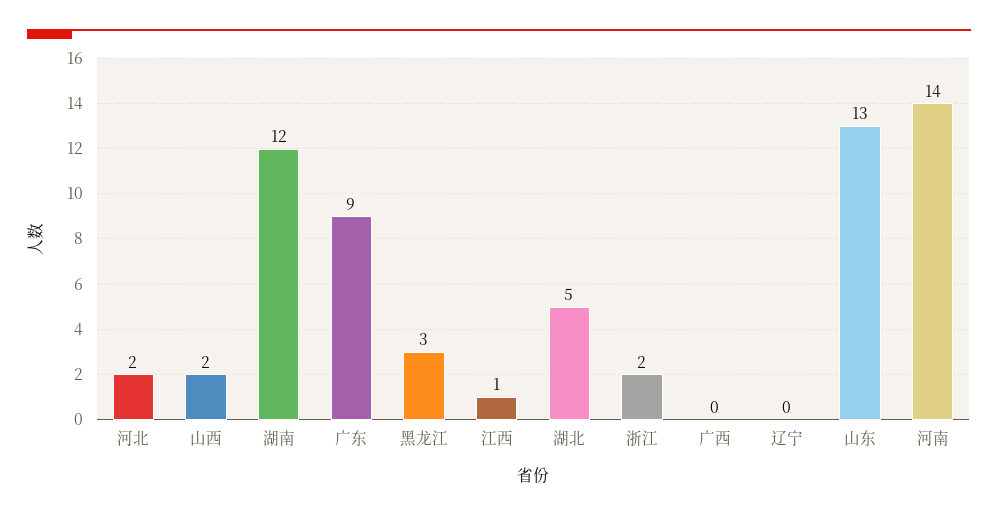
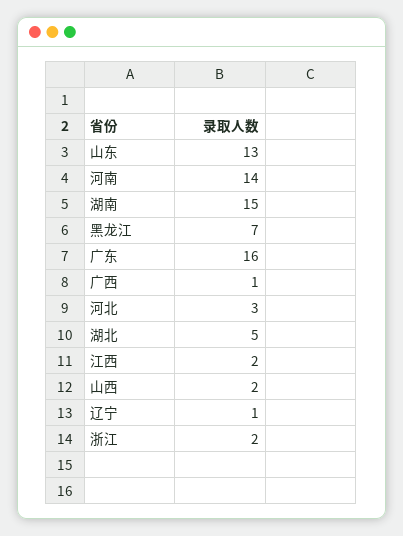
  {
-   "河北": 2,
+   "河北": 3,
    "山西": 2,
-   "湖南": 12,
+   "湖南": 15,
-   "广东": 9,
+   "广东": 16,
-   "黑龙江": 3,
+   "黑龙江": 7,
-   "江西": 1,
+   "江西": 2,
    "湖北": 5,
    "浙江": 2,
-   "广西": 0,
+   "广西": 1,
-   "辽宁": 0,
+   "辽宁": 1,
    "山东": 13,
    "河南": 14
  }

